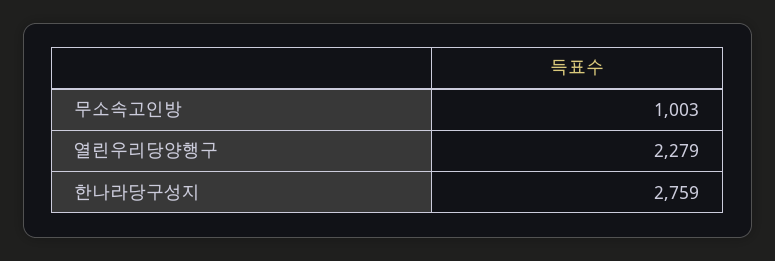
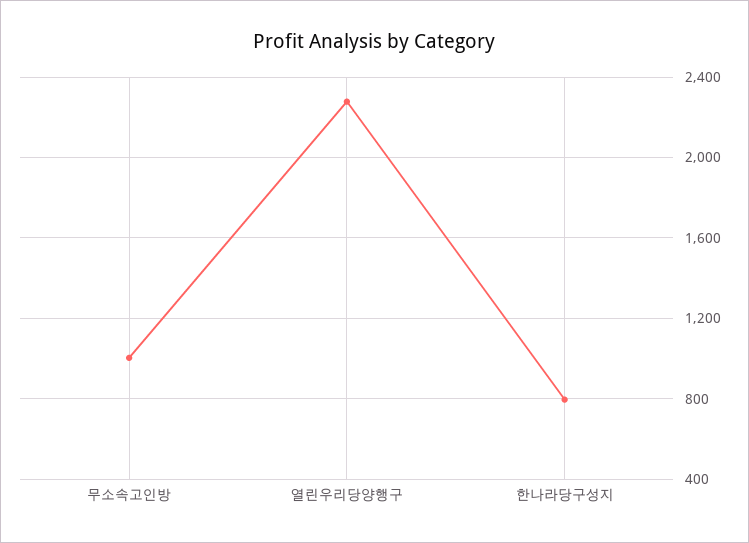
  {
    "무소속고인방": 1003,
    "열린우리당양행구": 2279,
-   "한나라당구성지": 2759
+   "한나라당구성지": 800
  }

